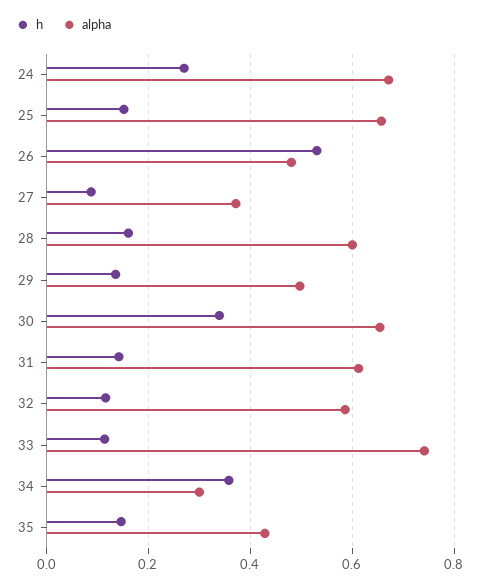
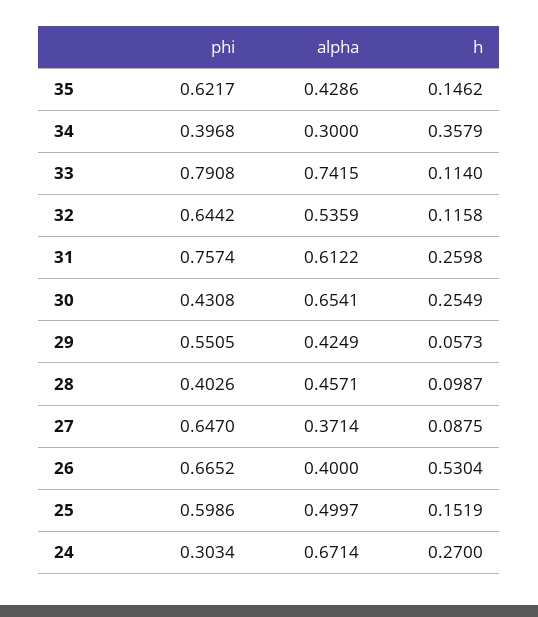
  {
    "h": {
      "24": 0.27,
      "25": 0.1519,
      "26": 0.5304,
      "27": 0.0875,
-     "28": 0.16,
+     "28": 0.0987,
-     "29": 0.14,
+     "29": 0.0573,
-     "30": 0.34,
+     "30": 0.2549,
-     "31": 0.14,
+     "31": 0.2598,
      "32": 0.1158,
      "33": 0.114,
      "34": 0.3579,
      "35": 0.1462
    },
    "alpha": {
      "24": 0.6714,
-     "25": 0.66,
+     "25": 0.4997,
-     "26": 0.48,
+     "26": 0.4,
      "27": 0.3714,
-     "28": 0.6,
+     "28": 0.4571,
-     "29": 0.5,
+     "29": 0.4249,
      "30": 0.6541,
      "31": 0.6122,
-     "32": 0.58,
+     "32": 0.5359,
      "33": 0.7415,
      "34": 0.3,
      "35": 0.4286
-   }
+   },
+   "phi": {
+     "35": 0.6217,
+     "34": 0.3968,
+     "33": 0.7908,
+     "32": 0.6442,
+     "31": 0.7574,
+     "30": 0.4308,
+     "29": 0.5505,
+     "28": 0.4026,
+     "27": 0.647,
+     "26": 0.6652,
+     "25": 0.5986,
+     "24": 0.3034
+   }
  }

